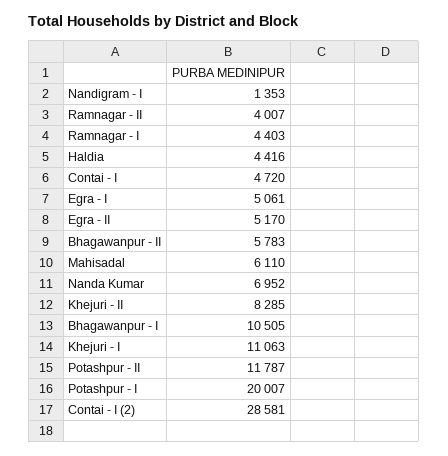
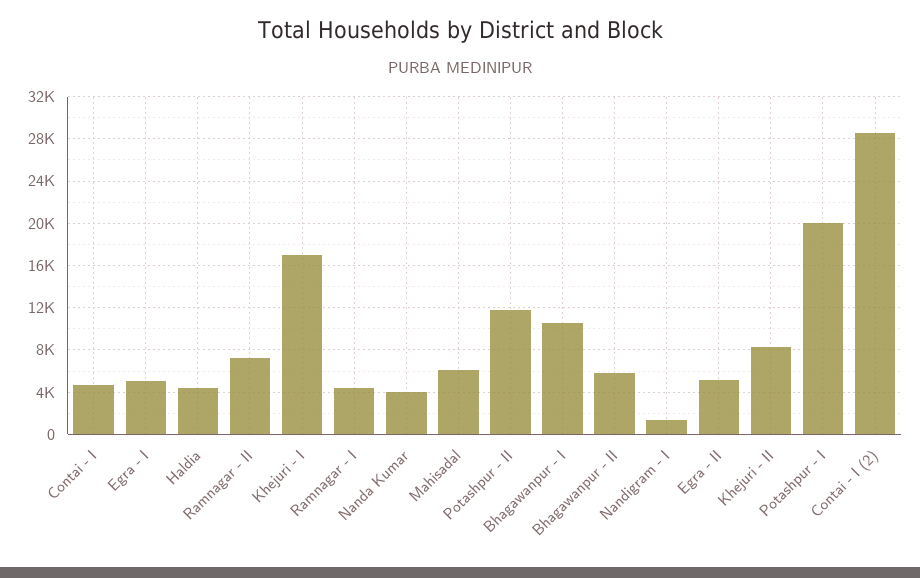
  {
    "Nandigram - I": 1353,
-   "Ramnagar - II": 4007,
+   "Ramnagar - II": 7000,
    "Ramnagar - I": 4403,
    "Haldia": 4416,
    "Contai - I": 4720,
    "Egra - I": 5061,
    "Egra - II": 5170,
    "Bhagawanpur - II": 5783,
    "Mahisadal": 6110,
-   "Nanda Kumar": 6952,
+   "Nanda Kumar": 4000,
    "Khejuri - II": 8285,
    "Bhagawanpur - I": 10505,
-   "Khejuri - I": 11063,
+   "Khejuri - I": 17000,
    "Potashpur - II": 11787,
    "Potashpur - I": 20007,
    "Contai - I (2)": 28581
  }

